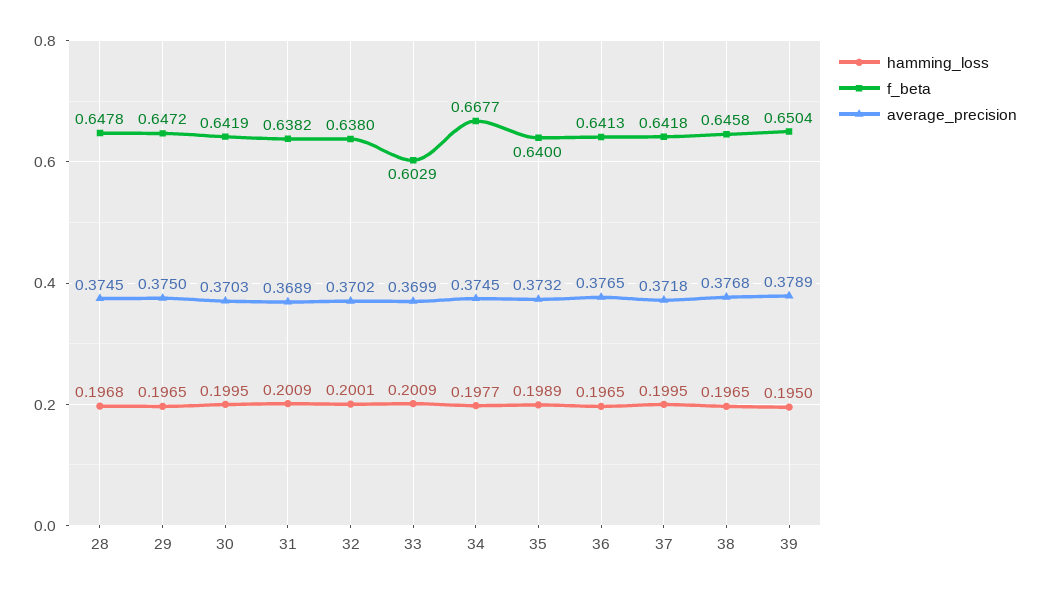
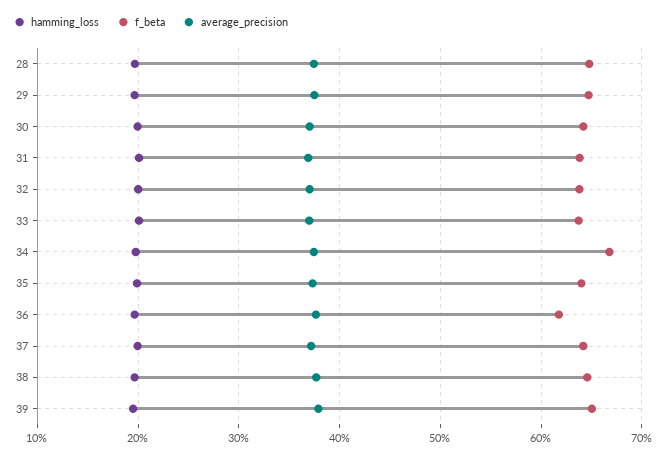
  {
    "hamming_loss": {
      "28": 0.1968,
      "29": 0.1965,
      "30": 0.1995,
      "31": 0.2009,
      "32": 0.2001,
      "33": 0.2009,
      "34": 0.1977,
      "35": 0.1989,
      "36": 0.1965,
      "37": 0.1995,
      "38": 0.1965,
      "39": 0.195
    },
    "f_beta": {
      "28": 0.6478,
      "29": 0.6472,
      "30": 0.6419,
      "31": 0.6382,
      "32": 0.638,
-     "33": 0.6029,
+     "33": 0.64,
      "34": 0.6677,
      "35": 0.64,
-     "36": 0.6413,
+     "36": 0.62,
      "37": 0.6418,
      "38": 0.6458,
      "39": 0.6504
    },
    "average_precision": {
      "28": 0.3745,
      "29": 0.375,
      "30": 0.3703,
      "31": 0.3689,
      "32": 0.3702,
      "33": 0.3699,
      "34": 0.3745,
      "35": 0.3732,
      "36": 0.3765,
      "37": 0.3718,
      "38": 0.3768,
      "39": 0.3789
    }
  }

